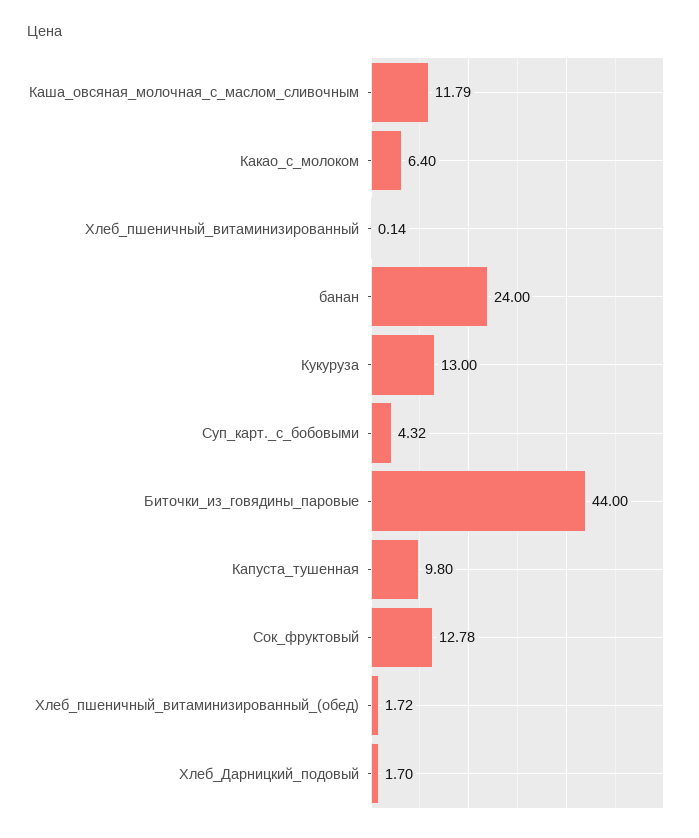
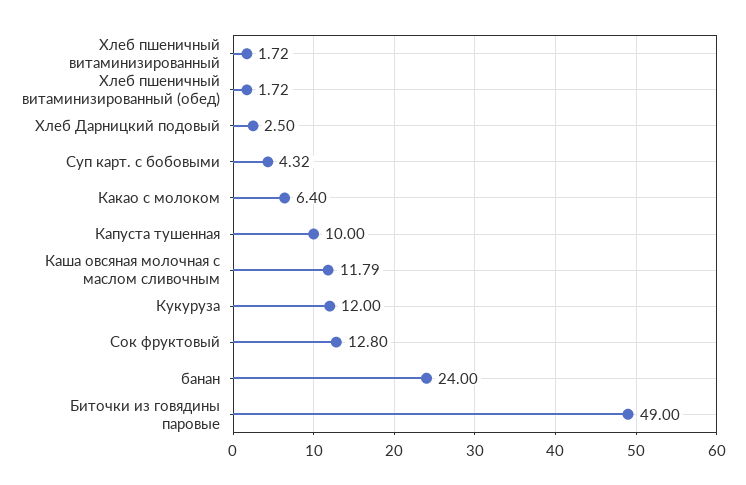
  {
    "Каша_овсяная_молочная_с_маслом_сливочным": 11.79,
    "Какао_с_молоком": 6.4,
-   "Хлеб_пшеничный_витаминизированный": 0.14,
+   "Хлеб_пшеничный_витаминизированный": 1.72,
    "банан": 24,
-   "Кукуруза": 13,
+   "Кукуруза": 12,
    "Суп_карт._с_бобовыми": 4.32,
-   "Биточки_из_говядины_паровые": 44,
+   "Биточки_из_говядины_паровые": 49,
-   "Капуста_тушенная": 9.8,
+   "Капуста_тушенная": 10,
-   "Сок_фруктовый": 12.78,
+   "Сок_фруктовый": 12.8,
    "Хлеб_пшеничный_витаминизированный_(обед)": 1.72,
-   "Хлеб_Дарницкий_подовый": 1.7
+   "Хлеб_Дарницкий_подовый": 2.5
  }

